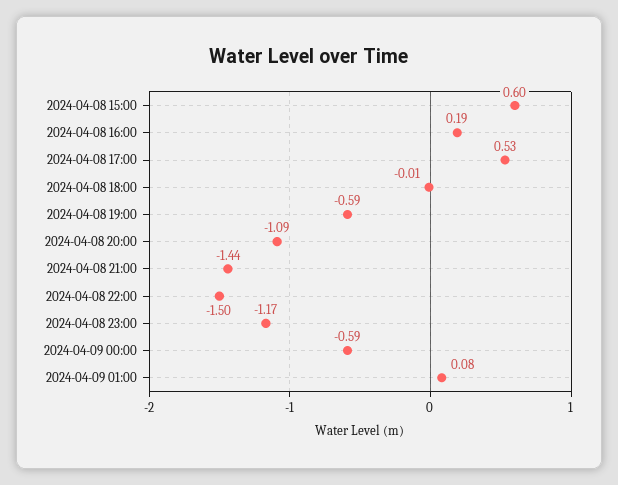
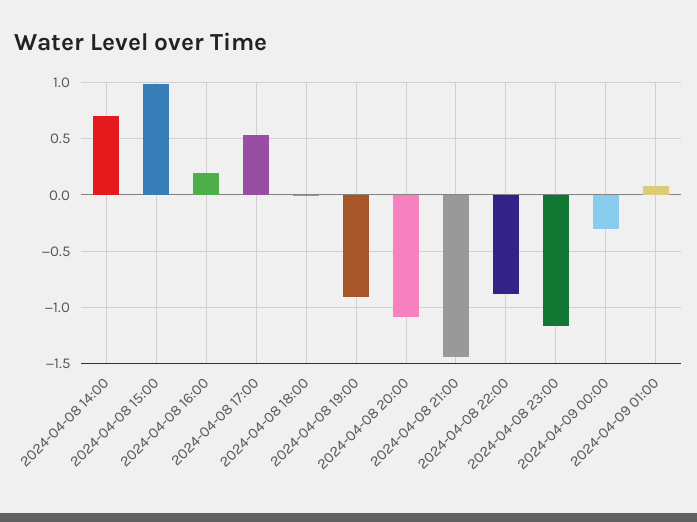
  {
-   "2024-04-08 15:00": 0.6,
+   "2024-04-08 15:00": 1,
    "2024-04-08 16:00": 0.19,
    "2024-04-08 17:00": 0.53,
    "2024-04-08 18:00": -0.01,
-   "2024-04-08 19:00": -0.59,
+   "2024-04-08 19:00": -0.9,
    "2024-04-08 20:00": -1.09,
    "2024-04-08 21:00": -1.44,
-   "2024-04-08 22:00": -1.5,
+   "2024-04-08 22:00": -0.9,
    "2024-04-08 23:00": -1.17,
-   "2024-04-09 00:00": -0.59,
+   "2024-04-09 00:00": -0.3,
-   "2024-04-09 01:00": 0.08
+   "2024-04-09 01:00": 0.08,
+   "2024-04-08 14:00": 0.7
  }

